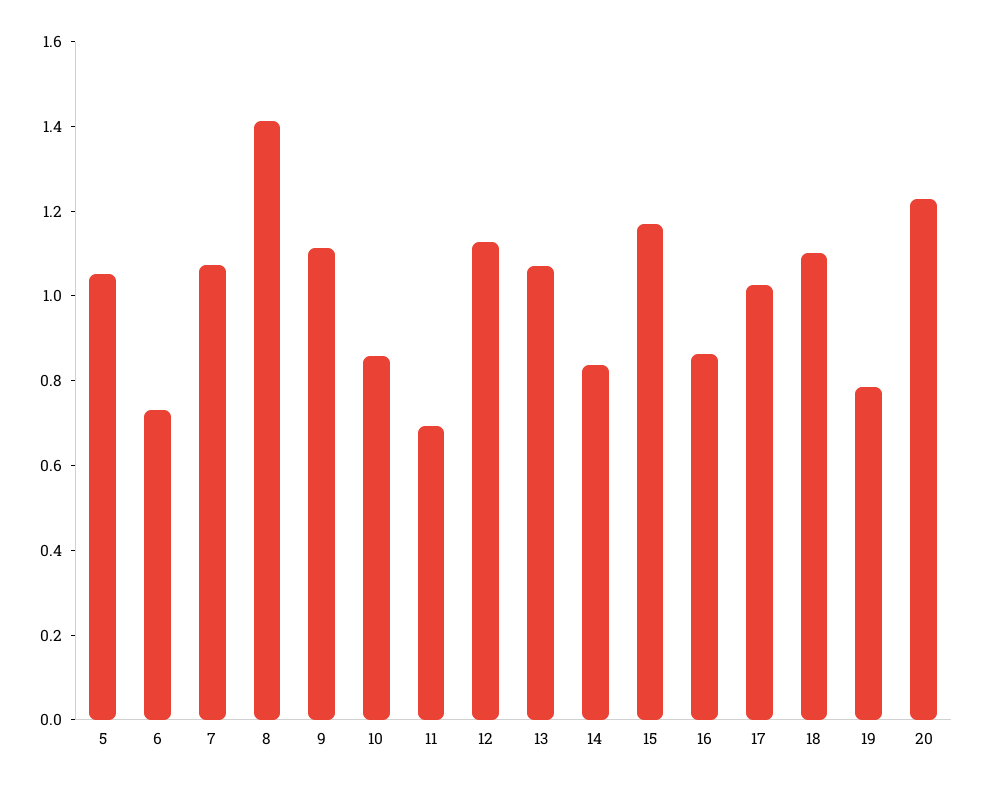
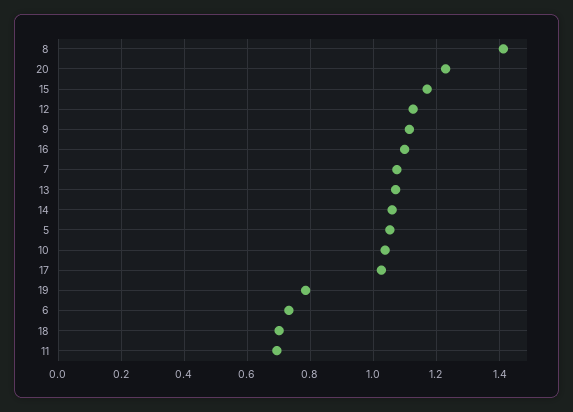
  {
    "5": 1.06,
    "6": 0.74,
    "7": 1.08,
    "8": 1.42,
    "9": 1.12,
-   "10": 0.85,
+   "10": 1.04,
    "11": 0.7,
    "12": 1.12,
    "13": 1.08,
-   "14": 0.85,
+   "14": 1.06,
    "15": 1.18,
-   "16": 0.85,
+   "16": 1.1,
    "17": 1.02,
-   "18": 1.1,
+   "18": 0.7,
    "19": 0.78,
    "20": 1.22
  }

